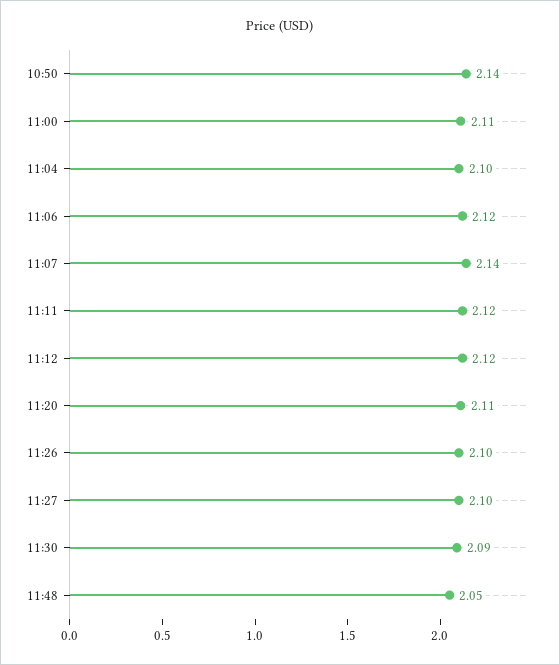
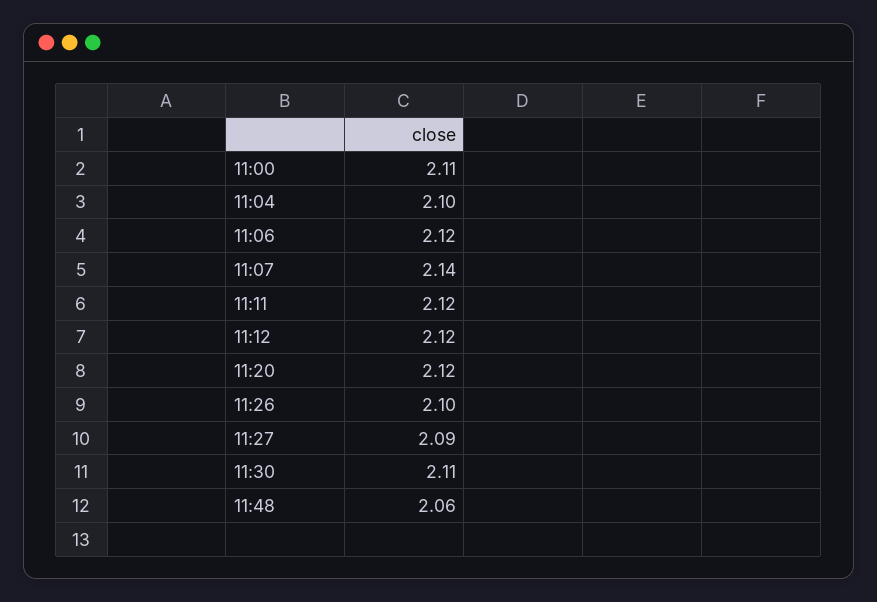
  {
-   "10:50": 2.14,
    "11:00": 2.11,
    "11:04": 2.1,
    "11:06": 2.12,
    "11:07": 2.14,
    "11:11": 2.12,
    "11:12": 2.12,
-   "11:20": 2.11,
+   "11:20": 2.12,
    "11:26": 2.1,
-   "11:27": 2.1,
+   "11:27": 2.09,
-   "11:30": 2.09,
+   "11:30": 2.11,
-   "11:48": 2.05
+   "11:48": 2.06
  }

